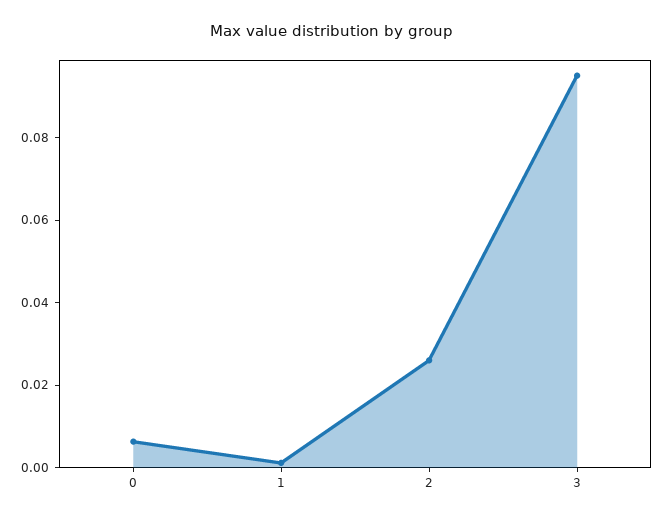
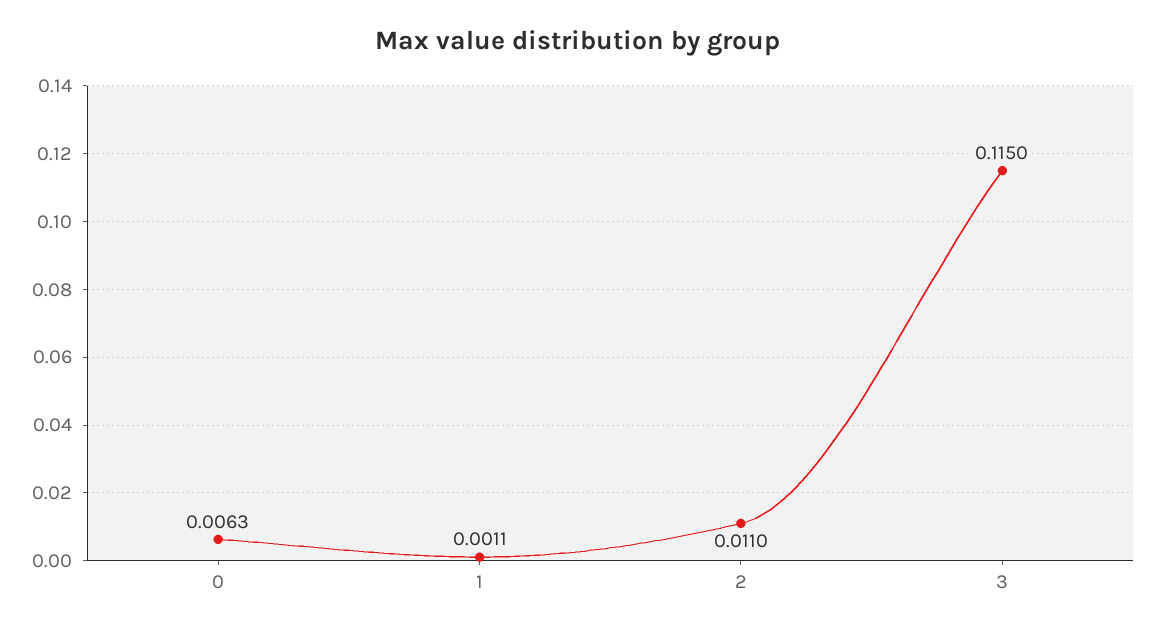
  {
    "0": 0.0063,
    "1": 0.0011,
-   "2": 0.025,
+   "2": 0.011,
-   "3": 0.095
+   "3": 0.115
  }

